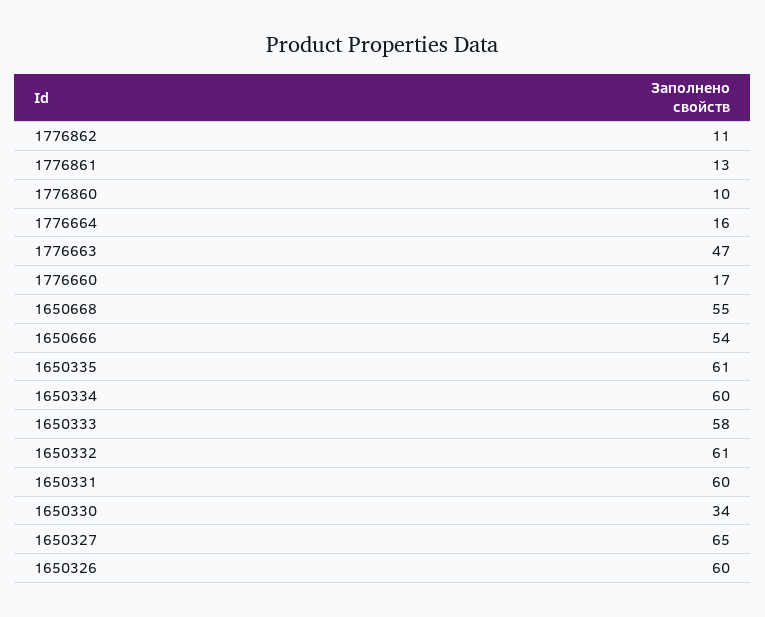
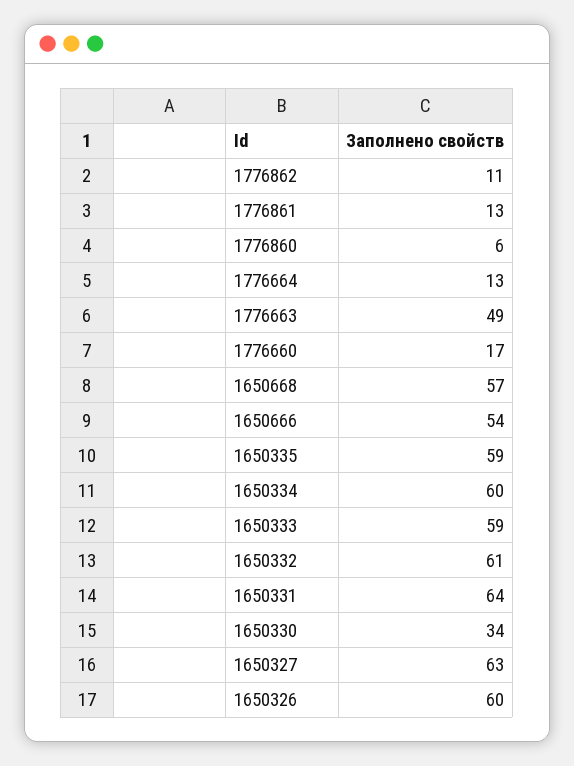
  {
    "1776862": 11,
    "1776861": 13,
-   "1776860": 10,
+   "1776860": 6,
-   "1776664": 16,
+   "1776664": 13,
-   "1776663": 47,
+   "1776663": 49,
    "1776660": 17,
-   "1650668": 55,
+   "1650668": 57,
    "1650666": 54,
-   "1650335": 61,
+   "1650335": 59,
    "1650334": 60,
-   "1650333": 58,
+   "1650333": 59,
    "1650332": 61,
-   "1650331": 60,
+   "1650331": 64,
    "1650330": 34,
-   "1650327": 65,
+   "1650327": 63,
    "1650326": 60
  }

